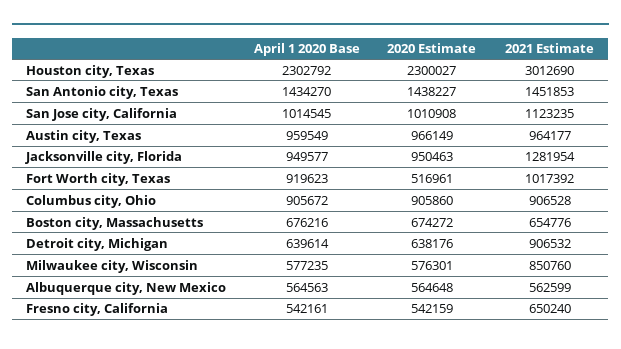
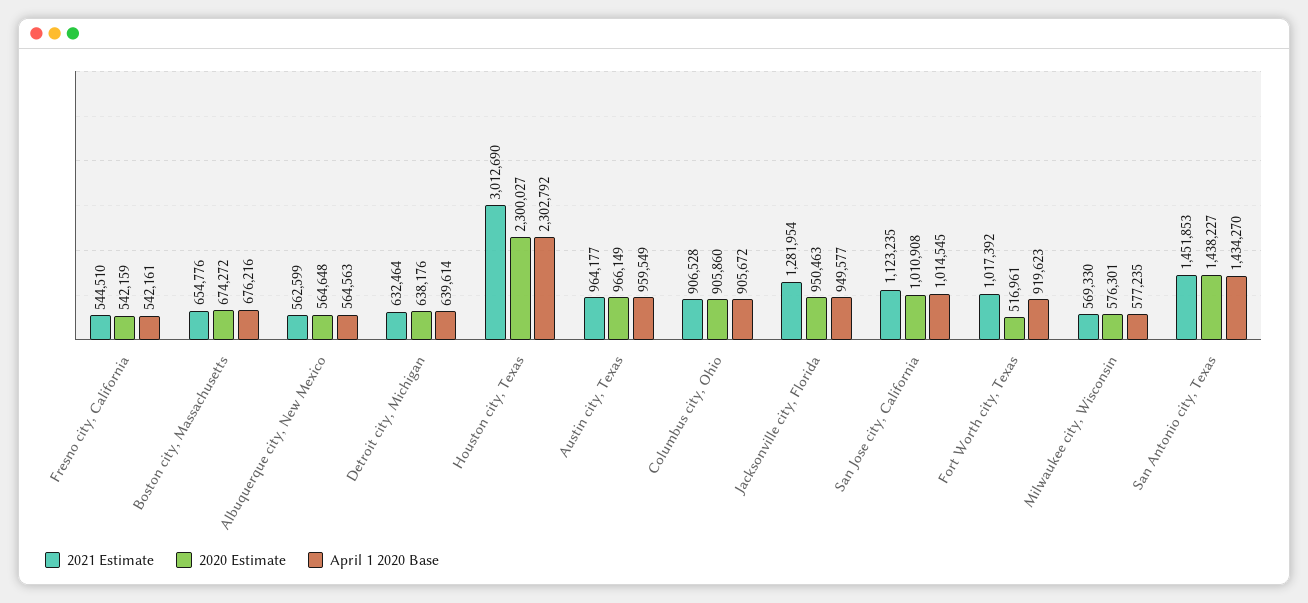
  {
    "April 1 2020 Base": {
      "Houston city, Texas": 2302792,
      "San Antonio city, Texas": 1434270,
      "San Jose city, California": 1014545,
      "Austin city, Texas": 959549,
      "Jacksonville city, Florida": 949577,
      "Fort Worth city, Texas": 919623,
      "Columbus city, Ohio": 905672,
      "Boston city, Massachusetts": 676216,
      "Detroit city, Michigan": 639614,
      "Milwaukee city, Wisconsin": 577235,
      "Albuquerque city, New Mexico": 564563,
      "Fresno city, California": 542161
    },
    "2020 Estimate": {
      "Houston city, Texas": 2300027,
      "San Antonio city, Texas": 1438227,
      "San Jose city, California": 1010908,
      "Austin city, Texas": 966149,
      "Jacksonville city, Florida": 950463,
      "Fort Worth city, Texas": 516961,
      "Columbus city, Ohio": 905860,
      "Boston city, Massachusetts": 674272,
      "Detroit city, Michigan": 638176,
      "Milwaukee city, Wisconsin": 576301,
      "Albuquerque city, New Mexico": 564648,
      "Fresno city, California": 542159
    },
    "2021 Estimate": {
      "Houston city, Texas": 3012690,
      "San Antonio city, Texas": 1451853,
      "San Jose city, California": 1123235,
      "Austin city, Texas": 964177,
      "Jacksonville city, Florida": 1281954,
      "Fort Worth city, Texas": 1017392,
      "Columbus city, Ohio": 906528,
      "Boston city, Massachusetts": 654776,
-     "Detroit city, Michigan": 906532,
+     "Detroit city, Michigan": 632464,
-     "Milwaukee city, Wisconsin": 850760,
+     "Milwaukee city, Wisconsin": 569330,
      "Albuquerque city, New Mexico": 562599,
-     "Fresno city, California": 650240
+     "Fresno city, California": 544510
    }
  }

